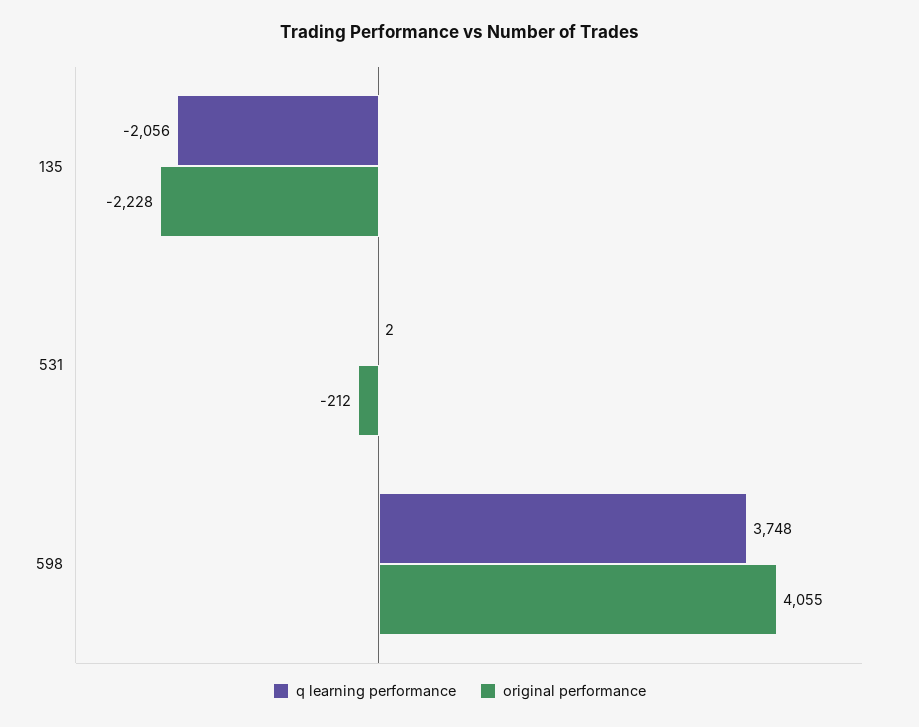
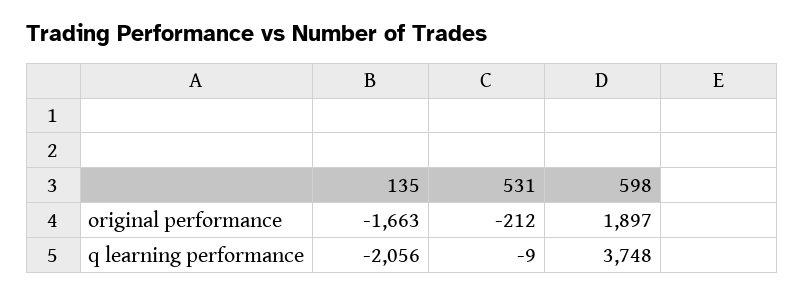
  {
    "q learning performance": {
      "135": -2056,
-     "531": 2,
+     "531": -9,
      "598": 3748
    },
    "original performance": {
-     "135": -2228,
+     "135": -1663,
      "531": -212,
-     "598": 4055
+     "598": 1897
    }
  }

